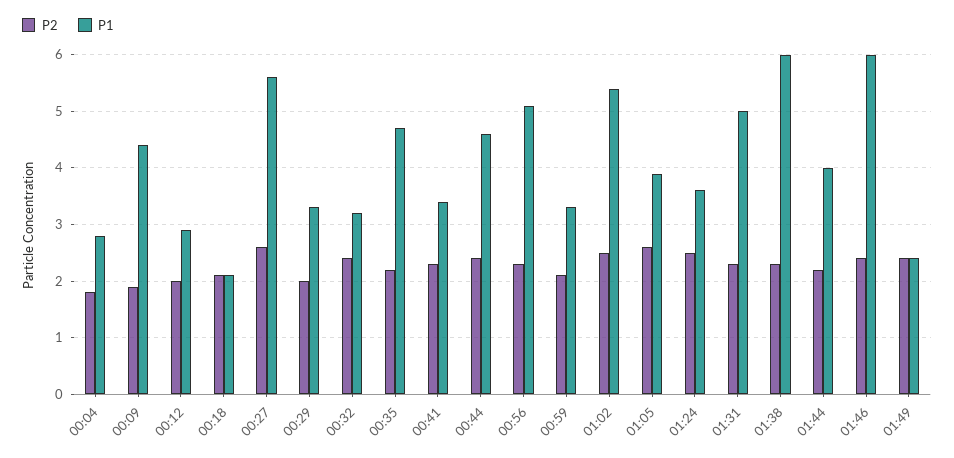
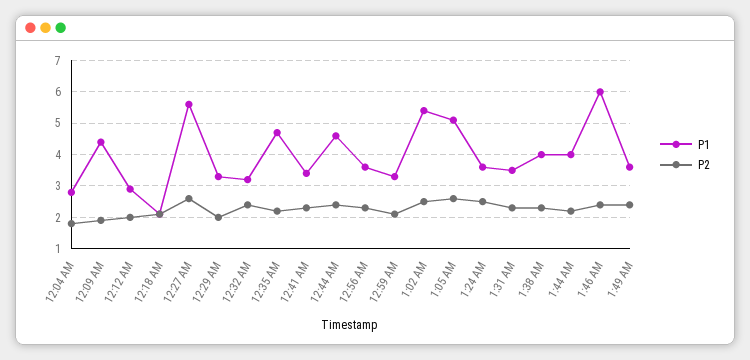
  {
    "P2": {
      "00:04": 2,
      "00:09": 2,
      "00:12": 2,
      "00:18": 2,
      "00:27": 2.5,
      "00:29": 2,
      "00:32": 2.5,
      "00:35": 2,
      "00:41": 2.5,
      "00:44": 2.5,
      "00:56": 2.5,
      "00:59": 2,
      "01:02": 2.5,
      "01:05": 2.5,
      "01:24": 2.5,
      "01:31": 2.5,
      "01:38": 2.5,
      "01:44": 2,
      "01:46": 2.5,
      "01:49": 2.5
    },
    "P1": {
      "00:04": 3,
      "00:09": 4.5,
      "00:12": 3,
      "00:18": 2,
      "00:27": 5.5,
      "00:29": 3.5,
      "00:32": 3,
      "00:35": 4.5,
      "00:41": 3.5,
      "00:44": 4.5,
-     "00:56": 5,
+     "00:56": 3.5,
      "00:59": 3.5,
      "01:02": 5.5,
-     "01:05": 4,
+     "01:05": 5,
      "01:24": 3.5,
-     "01:31": 5,
+     "01:31": 3.5,
-     "01:38": 6,
+     "01:38": 4,
      "01:44": 4,
      "01:46": 6,
-     "01:49": 2.5
+     "01:49": 3.5
    }
  }

